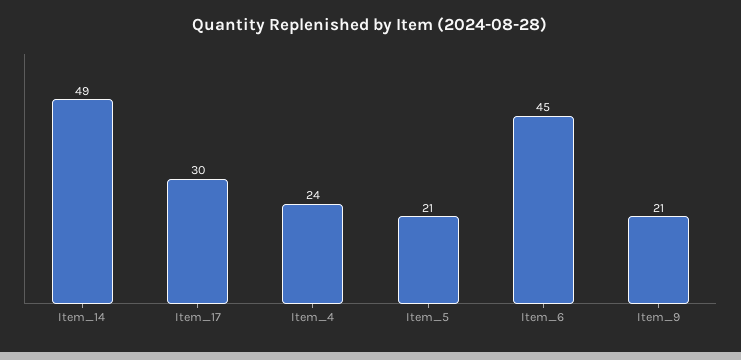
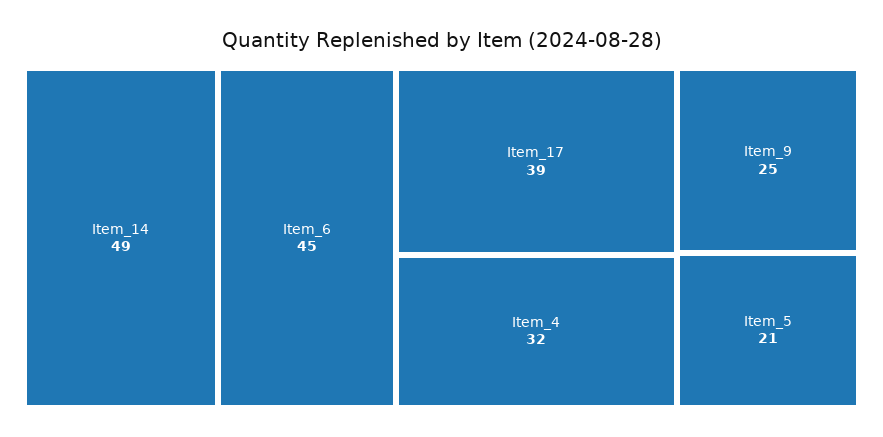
  {
    "Item_14": 49,
-   "Item_17": 30,
+   "Item_17": 39,
-   "Item_4": 24,
+   "Item_4": 32,
    "Item_5": 21,
    "Item_6": 45,
-   "Item_9": 21
+   "Item_9": 25
  }

